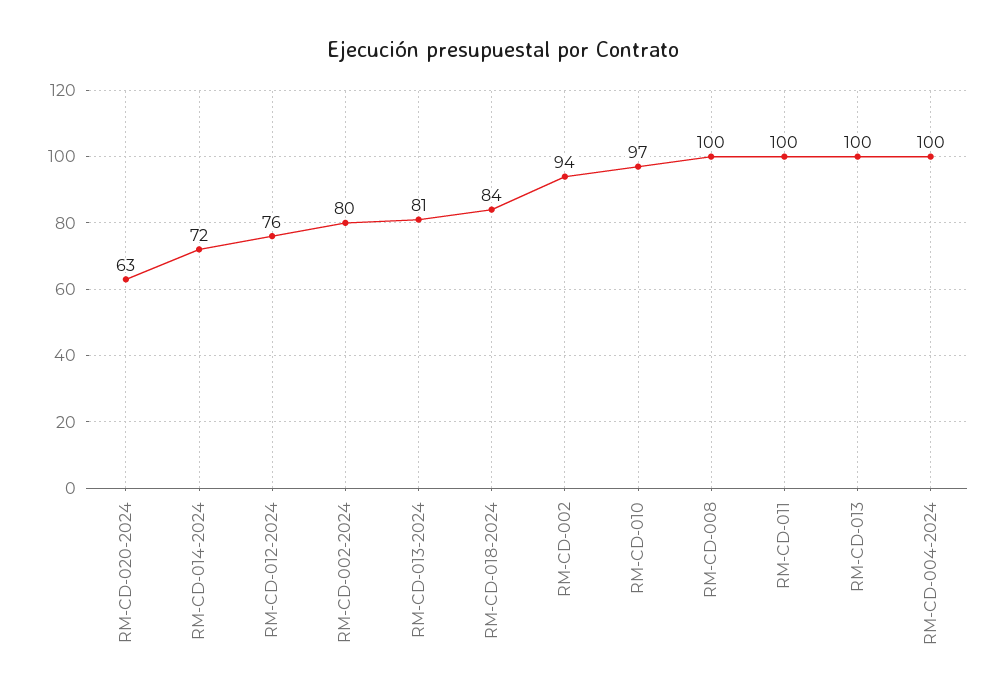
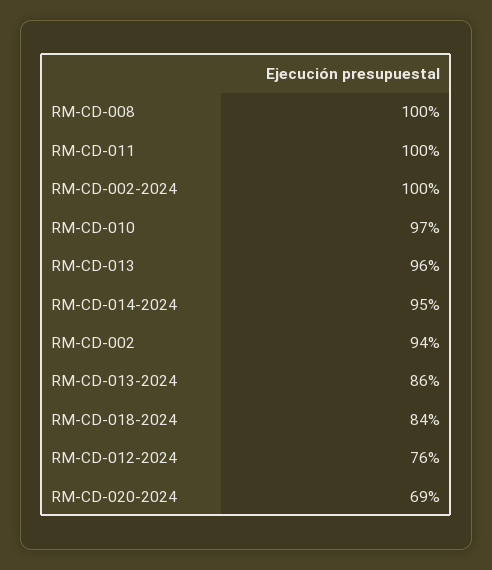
  {
-   "RM-CD-020-2024": 63,
+   "RM-CD-020-2024": 69,
-   "RM-CD-014-2024": 72,
+   "RM-CD-014-2024": 95,
    "RM-CD-012-2024": 76,
-   "RM-CD-002-2024": 80,
+   "RM-CD-002-2024": 100,
-   "RM-CD-013-2024": 81,
+   "RM-CD-013-2024": 86,
    "RM-CD-018-2024": 84,
    "RM-CD-002": 94,
    "RM-CD-010": 97,
    "RM-CD-008": 100,
    "RM-CD-011": 100,
-   "RM-CD-013": 100,
+   "RM-CD-013": 96
-   "RM-CD-004-2024": 100
  }

